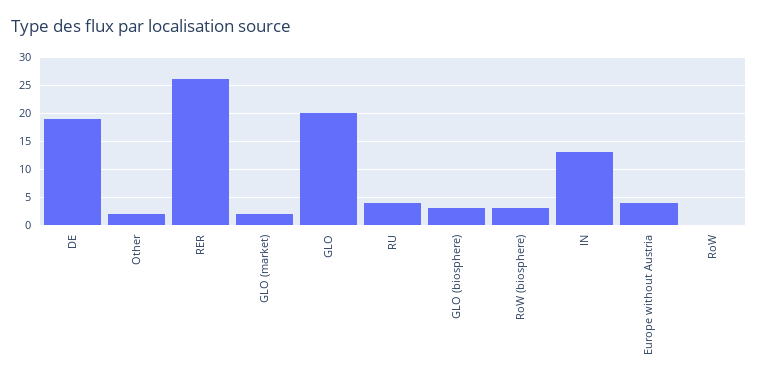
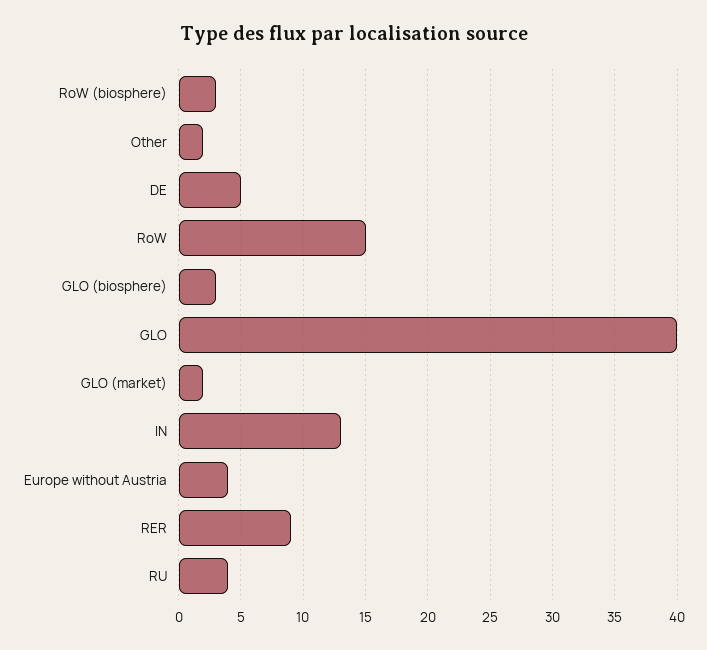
  {
-   "DE": 20,
+   "DE": 5,
    "Other": 2,
-   "RER": 25,
+   "RER": 9,
    "GLO (market)": 2,
-   "GLO": 20,
+   "GLO": 40,
    "RU": 4,
    "GLO (biosphere)": 3,
    "RoW (biosphere)": 3,
    "IN": 13,
    "Europe without Austria": 4,
-   "RoW": 0
+   "RoW": 15
  }

